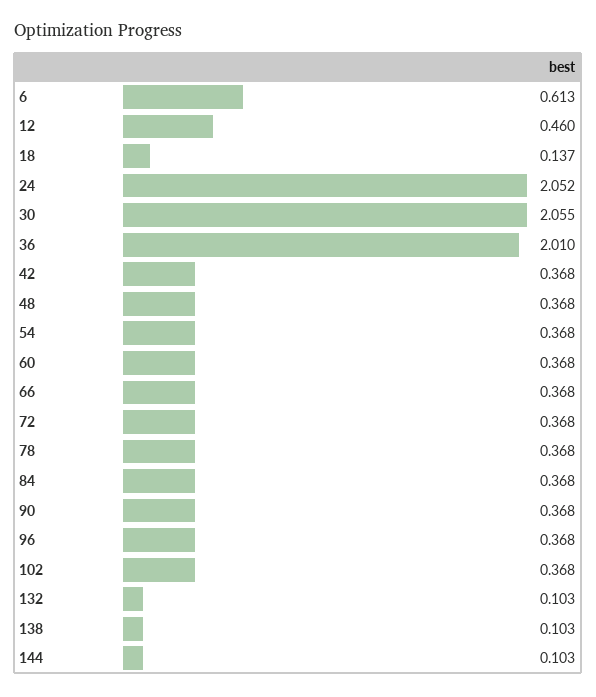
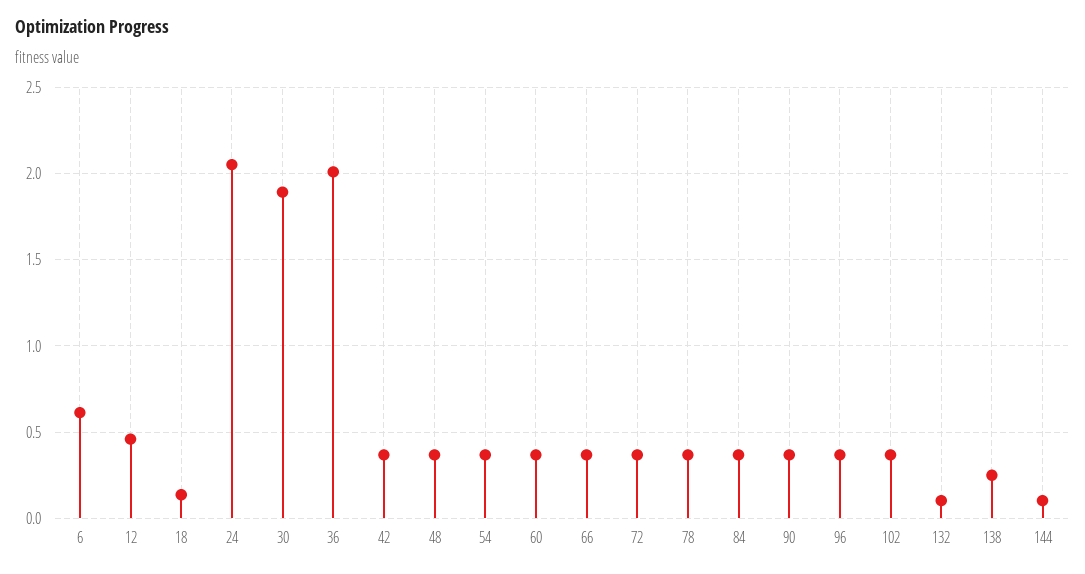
  {
    "6": 0.613,
    "12": 0.46,
    "18": 0.137,
    "24": 2.052,
-   "30": 2.055,
+   "30": 1.9,
    "36": 2.01,
    "42": 0.368,
    "48": 0.368,
    "54": 0.368,
    "60": 0.368,
    "66": 0.368,
    "72": 0.368,
    "78": 0.368,
    "84": 0.368,
    "90": 0.368,
    "96": 0.368,
    "102": 0.368,
    "132": 0.103,
-   "138": 0.103,
+   "138": 0.25,
    "144": 0.103
  }

